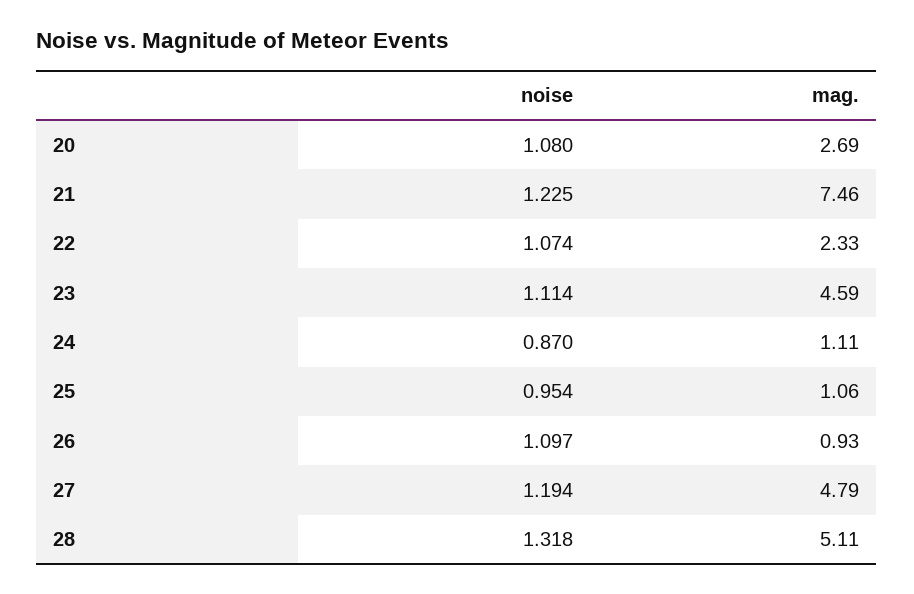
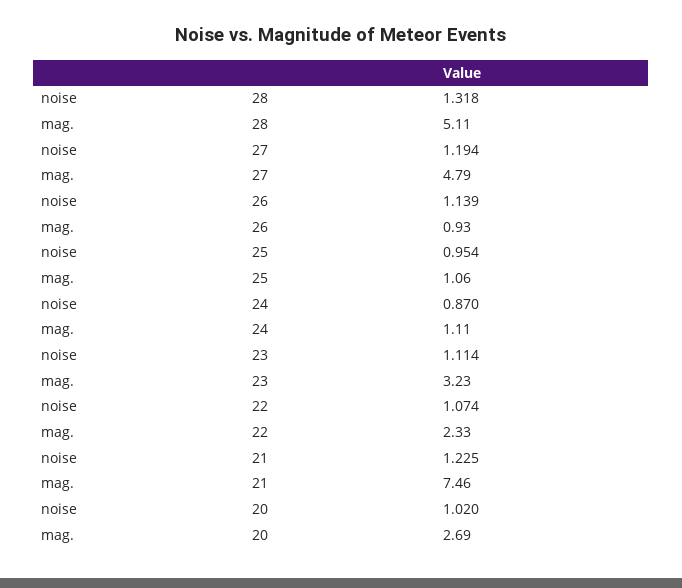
  {
    "noise": {
-     "20": 1.08,
+     "20": 1.02,
      "21": 1.225,
      "22": 1.074,
      "23": 1.114,
      "24": 0.87,
      "25": 0.954,
-     "26": 1.097,
+     "26": 1.139,
      "27": 1.194,
      "28": 1.318
    },
    "mag.": {
      "20": 2.69,
      "21": 7.46,
      "22": 2.33,
-     "23": 4.59,
+     "23": 3.23,
      "24": 1.11,
      "25": 1.06,
      "26": 0.93,
      "27": 4.79,
      "28": 5.11
    }
  }

